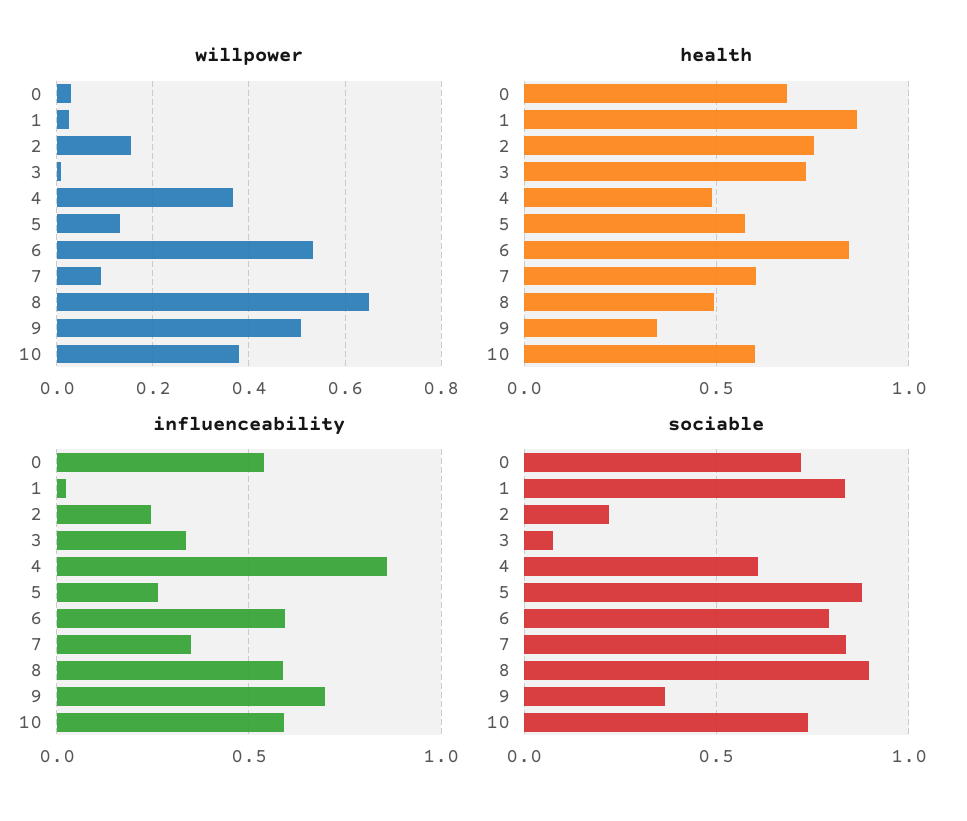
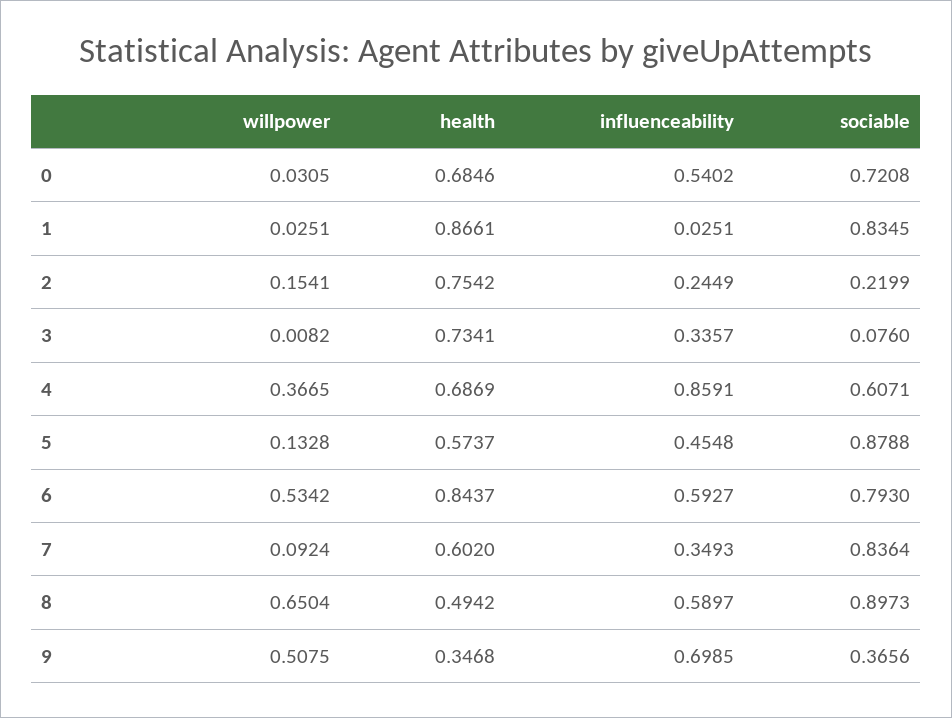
  {
    "willpower": {
      "0": 0.0305,
      "1": 0.0251,
      "2": 0.1541,
      "3": 0.0082,
      "4": 0.3665,
      "5": 0.1328,
      "6": 0.5342,
      "7": 0.0924,
      "8": 0.6504,
-     "9": 0.5075,
+     "9": 0.5075
-     "10": 0.38
    },
    "health": {
      "0": 0.6846,
      "1": 0.8661,
      "2": 0.7542,
      "3": 0.7341,
-     "4": 0.5,
+     "4": 0.6869,
      "5": 0.5737,
      "6": 0.8437,
      "7": 0.602,
      "8": 0.4942,
-     "9": 0.3468,
+     "9": 0.3468
-     "10": 0.6
    },
    "influenceability": {
      "0": 0.5402,
      "1": 0.0251,
      "2": 0.2449,
      "3": 0.3357,
      "4": 0.8591,
-     "5": 0.25,
+     "5": 0.4548,
      "6": 0.5927,
      "7": 0.3493,
      "8": 0.5897,
-     "9": 0.6985,
+     "9": 0.6985
-     "10": 0.6
    },
    "sociable": {
      "0": 0.7208,
      "1": 0.8345,
      "2": 0.2199,
      "3": 0.076,
      "4": 0.6071,
      "5": 0.8788,
      "6": 0.793,
      "7": 0.8364,
      "8": 0.8973,
-     "9": 0.3656,
+     "9": 0.3656
-     "10": 0.75
    }
  }

